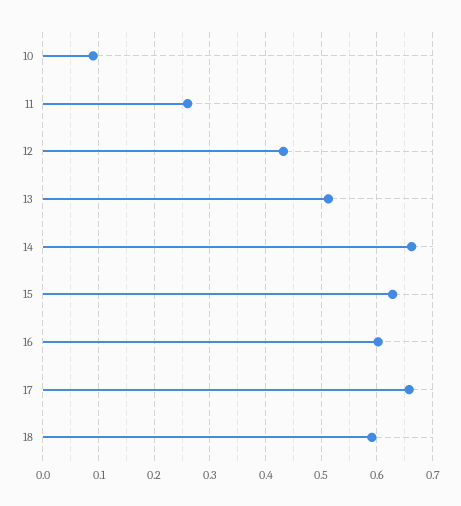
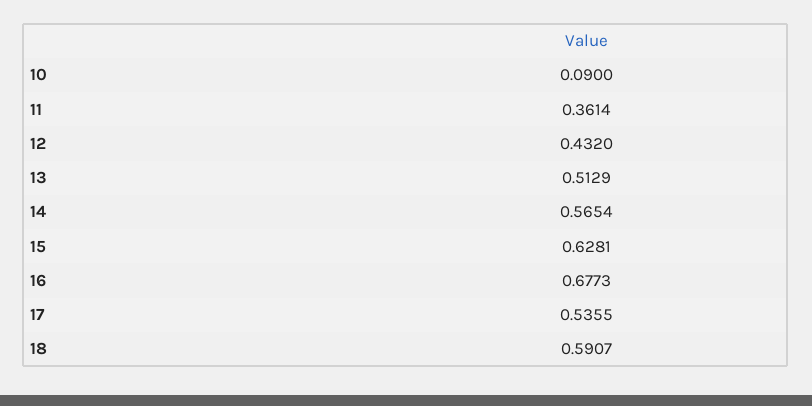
  {
    "10": 0.09,
-   "11": 0.26,
+   "11": 0.3614,
    "12": 0.432,
    "13": 0.5129,
-   "14": 0.66,
+   "14": 0.5654,
    "15": 0.6281,
-   "16": 0.6,
+   "16": 0.6773,
-   "17": 0.66,
+   "17": 0.5355,
    "18": 0.5907
  }

